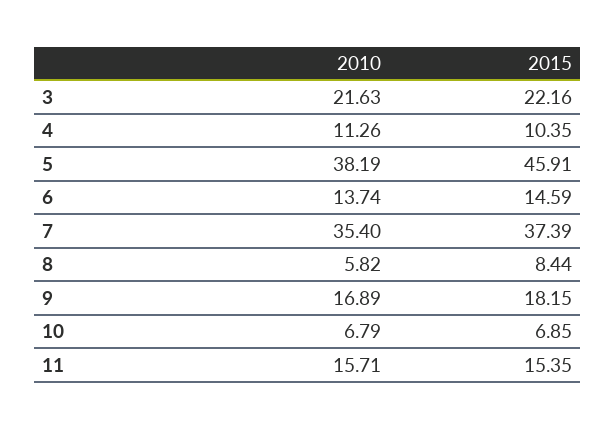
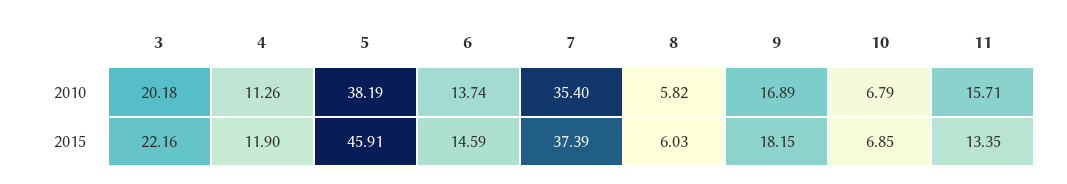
  {
    "2010": {
-     "3": 21.63,
+     "3": 20.18,
      "4": 11.26,
      "5": 38.19,
      "6": 13.74,
      "7": 35.4,
      "8": 5.82,
      "9": 16.89,
      "10": 6.79,
      "11": 15.71
    },
    "2015": {
      "3": 22.16,
-     "4": 10.35,
+     "4": 11.9,
      "5": 45.91,
      "6": 14.59,
      "7": 37.39,
-     "8": 8.44,
+     "8": 6.03,
      "9": 18.15,
      "10": 6.85,
-     "11": 15.35
+     "11": 13.35
    }
  }

